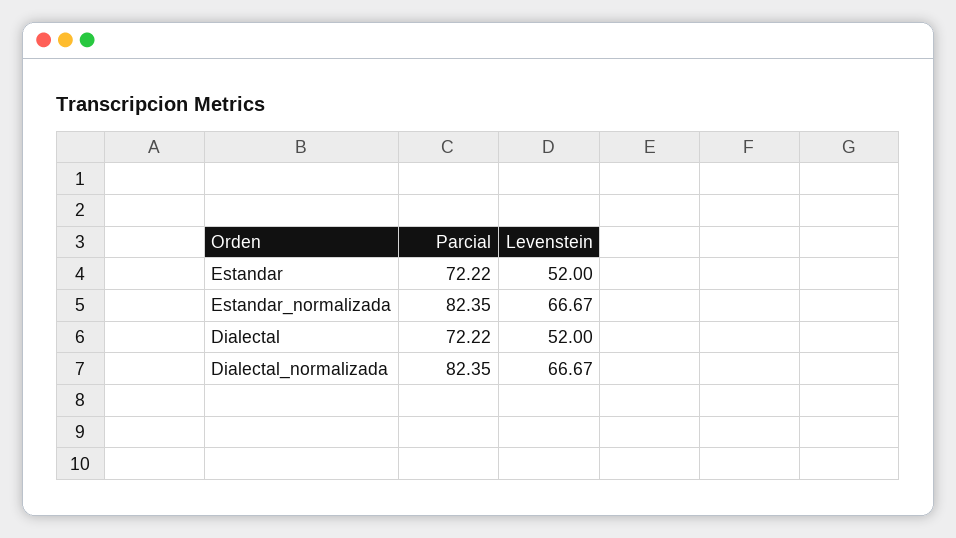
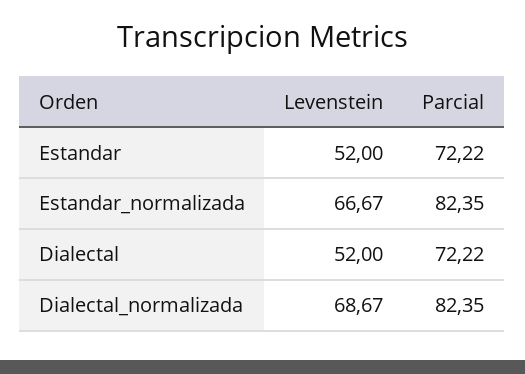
  {
    "Parcial": {
      "Estandar": 72.22,
      "Estandar_normalizada": 82.35,
      "Dialectal": 72.22,
      "Dialectal_normalizada": 82.35
    },
    "Levenstein": {
      "Estandar": 52,
      "Estandar_normalizada": 66.67,
      "Dialectal": 52,
-     "Dialectal_normalizada": 66.67
+     "Dialectal_normalizada": 68.67
    }
  }

